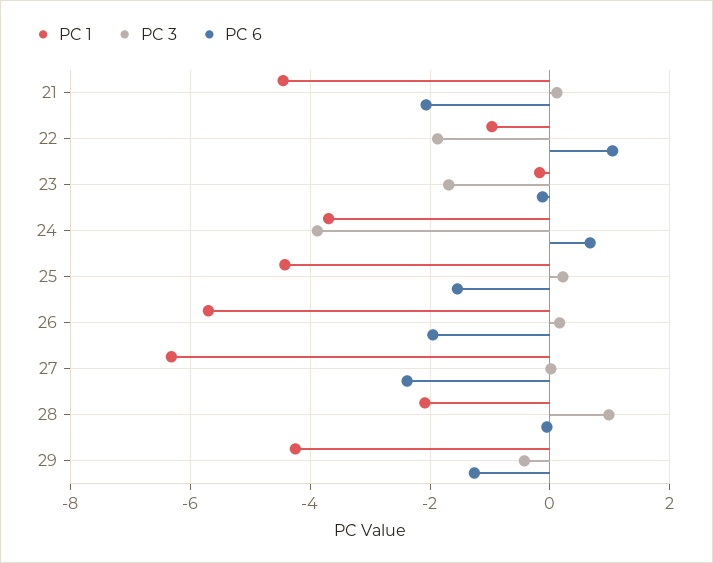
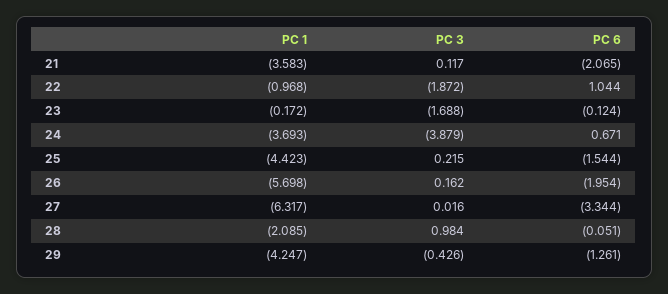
  {
    "PC 1": {
-     "21": -4.4,
+     "21": -3.583,
      "22": -0.968,
      "23": -0.172,
      "24": -3.693,
      "25": -4.423,
      "26": -5.698,
      "27": -6.317,
      "28": -2.085,
      "29": -4.247
    },
    "PC 3": {
      "21": 0.117,
      "22": -1.872,
      "23": -1.688,
      "24": -3.879,
      "25": 0.215,
      "26": 0.162,
      "27": 0.016,
      "28": 0.984,
      "29": -0.426
    },
    "PC 6": {
      "21": -2.065,
      "22": 1.044,
      "23": -0.124,
      "24": 0.671,
      "25": -1.544,
      "26": -1.954,
-     "27": -2.4,
+     "27": -3.344,
      "28": -0.051,
      "29": -1.261
    }
  }

